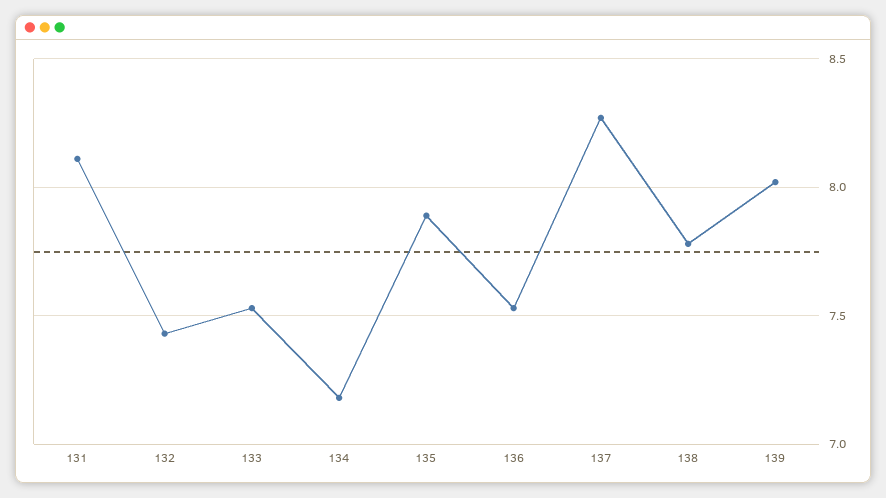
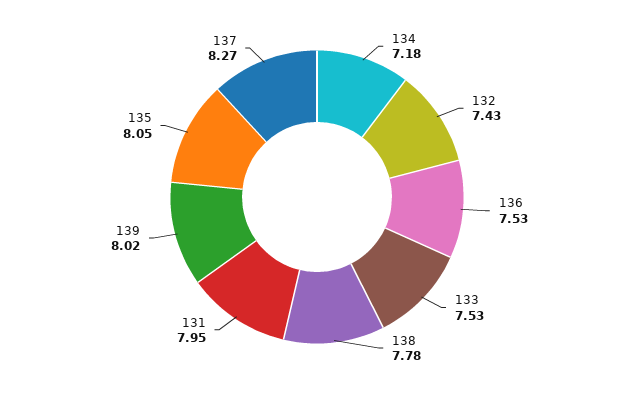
  {
-   "131": 8.1,
+   "131": 7.95,
    "132": 7.43,
    "133": 7.53,
    "134": 7.18,
-   "135": 7.9,
+   "135": 8.05,
    "136": 7.53,
    "137": 8.27,
    "138": 7.78,
    "139": 8.02
  }

